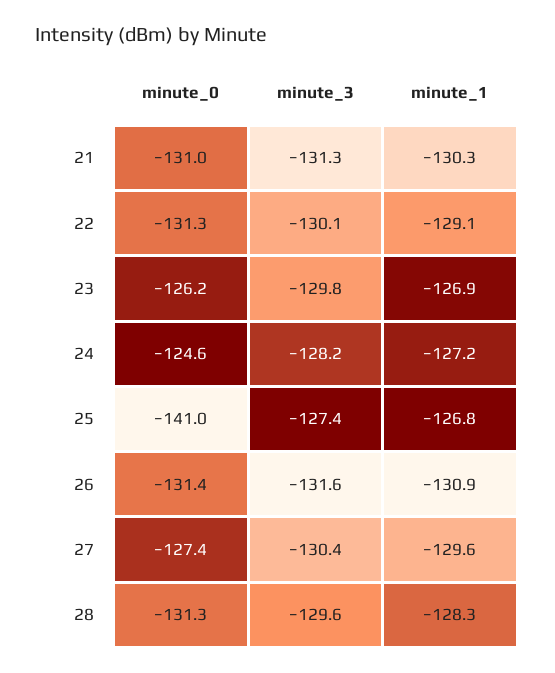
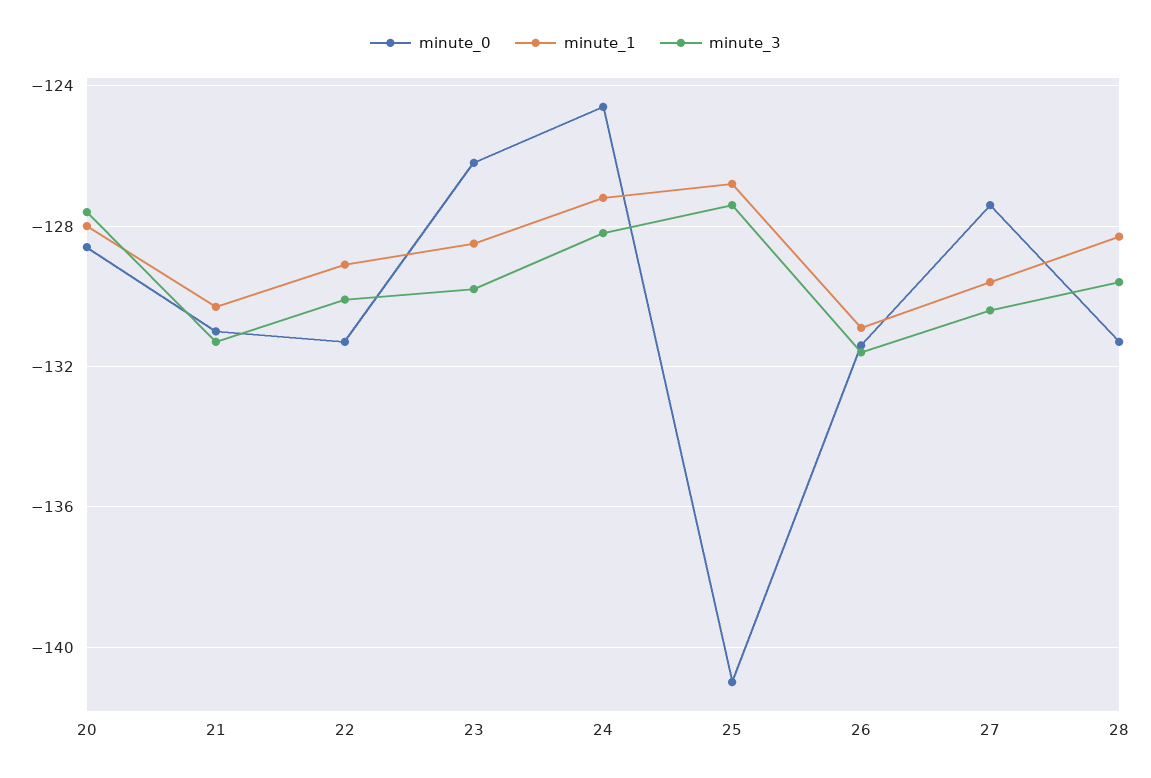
  {
    "minute_0": {
      "21": -131,
      "22": -131.3,
      "23": -126.2,
      "24": -124.6,
      "25": -141,
      "26": -131.4,
      "27": -127.4,
-     "28": -131.3
+     "28": -131.3,
+     "20": -128.5
    },
    "minute_3": {
      "21": -131.3,
      "22": -130.1,
      "23": -129.8,
      "24": -128.2,
      "25": -127.4,
      "26": -131.6,
      "27": -130.4,
-     "28": -129.6
+     "28": -129.6,
+     "20": -127.5
    },
    "minute_1": {
      "21": -130.3,
      "22": -129.1,
-     "23": -126.9,
+     "23": -128.5,
      "24": -127.2,
      "25": -126.8,
      "26": -130.9,
      "27": -129.6,
-     "28": -128.3
+     "28": -128.3,
+     "20": -128
    }
  }

